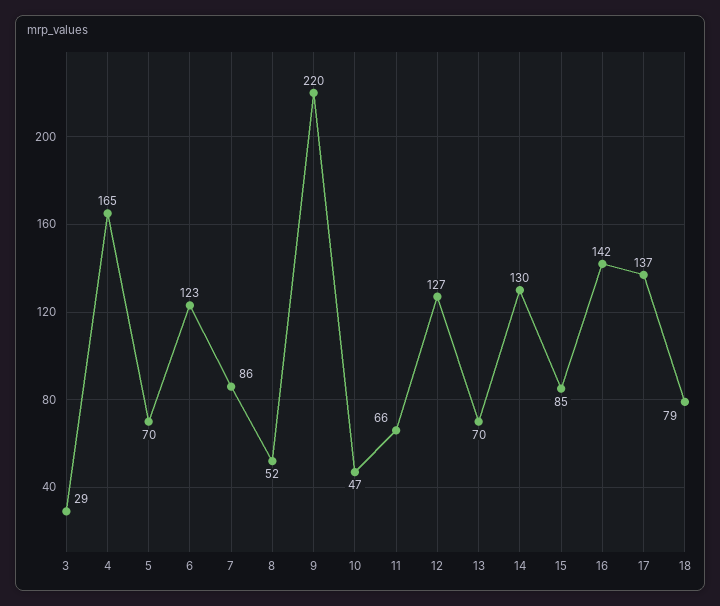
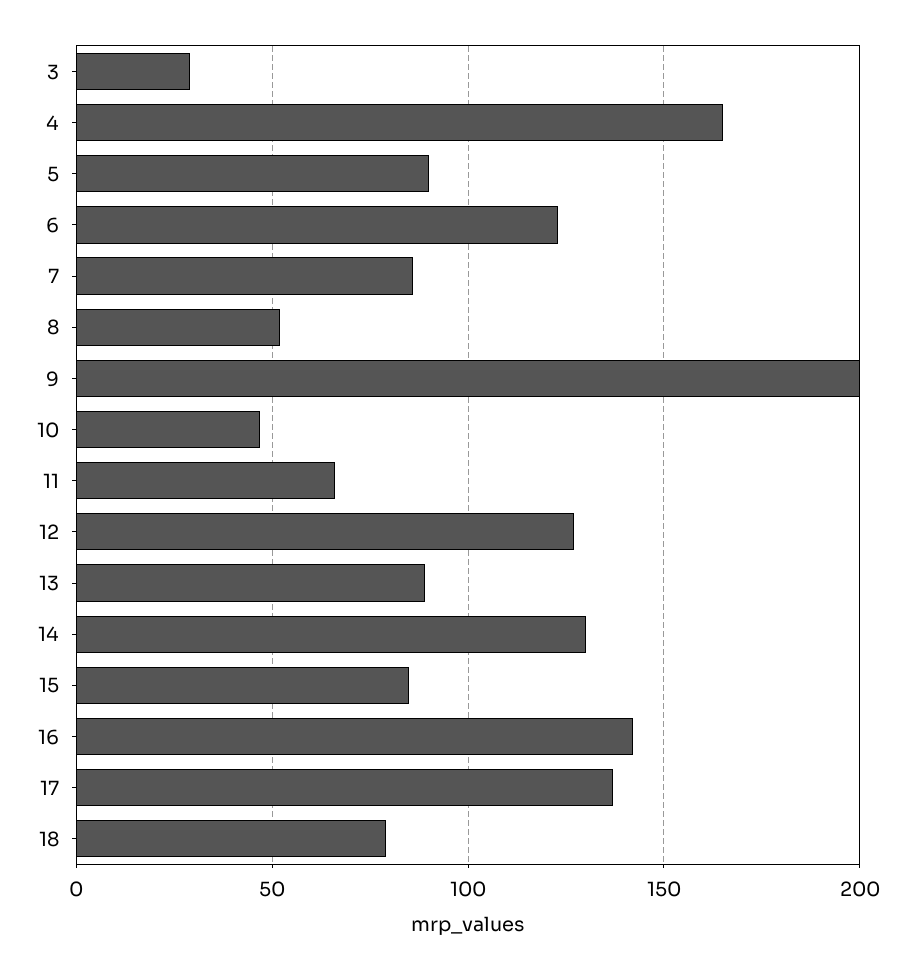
  {
    "3": 29,
    "4": 165,
-   "5": 70,
+   "5": 90,
    "6": 123,
    "7": 86,
    "8": 52,
-   "9": 220,
+   "9": 200,
    "10": 47,
    "11": 66,
    "12": 127,
-   "13": 70,
+   "13": 90,
    "14": 130,
    "15": 85,
    "16": 142,
    "17": 137,
    "18": 79
  }

